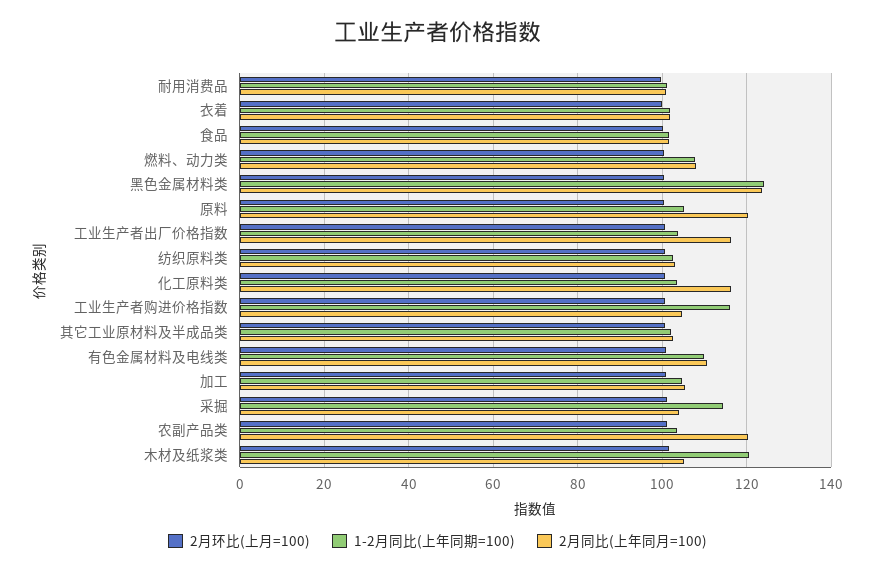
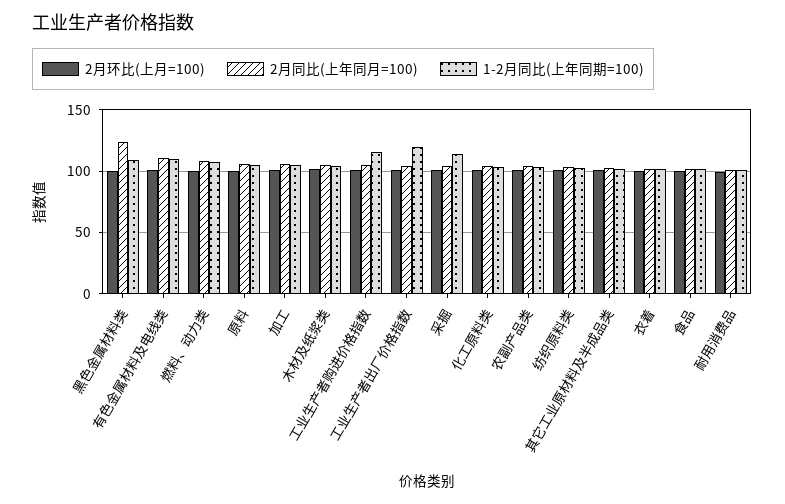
  {
    "2月环比(上月=100)": {
      "耐用消费品": 100,
      "衣着": 100,
      "食品": 100,
      "燃料、动力类": 100,
      "黑色金属材料类": 100,
      "原料": 100,
      "工业生产者出厂价格指数": 100,
      "纺织原料类": 100,
      "化工原料类": 100,
      "工业生产者购进价格指数": 100,
      "其它工业原材料及半成品类": 100,
      "有色金属材料及电线类": 100,
      "加工": 100,
      "采掘": 102,
      "农副产品类": 102,
      "木材及纸浆类": 102
    },
    "1-2月同比(上年同期=100)": {
      "耐用消费品": 102,
      "衣着": 102,
      "食品": 102,
      "燃料、动力类": 108,
-     "黑色金属材料类": 124,
+     "黑色金属材料类": 110,
      "原料": 106,
-     "工业生产者出厂价格指数": 104,
+     "工业生产者出厂价格指数": 120,
      "纺织原料类": 102,
      "化工原料类": 104,
      "工业生产者购进价格指数": 116,
      "其它工业原材料及半成品类": 102,
      "有色金属材料及电线类": 110,
      "加工": 104,
      "采掘": 114,
      "农副产品类": 104,
-     "木材及纸浆类": 120
+     "木材及纸浆类": 105
    },
    "2月同比(上年同月=100)": {
      "耐用消费品": 100,
      "衣着": 102,
      "食品": 102,
      "燃料、动力类": 108,
      "黑色金属材料类": 124,
-     "原料": 120,
+     "原料": 105,
-     "工业生产者出厂价格指数": 116,
+     "工业生产者出厂价格指数": 105,
      "纺织原料类": 104,
-     "化工原料类": 116,
+     "化工原料类": 105,
      "工业生产者购进价格指数": 104,
      "其它工业原材料及半成品类": 102,
      "有色金属材料及电线类": 110,
      "加工": 106,
      "采掘": 104,
-     "农副产品类": 120,
+     "农副产品类": 105,
      "木材及纸浆类": 106
    }
  }

